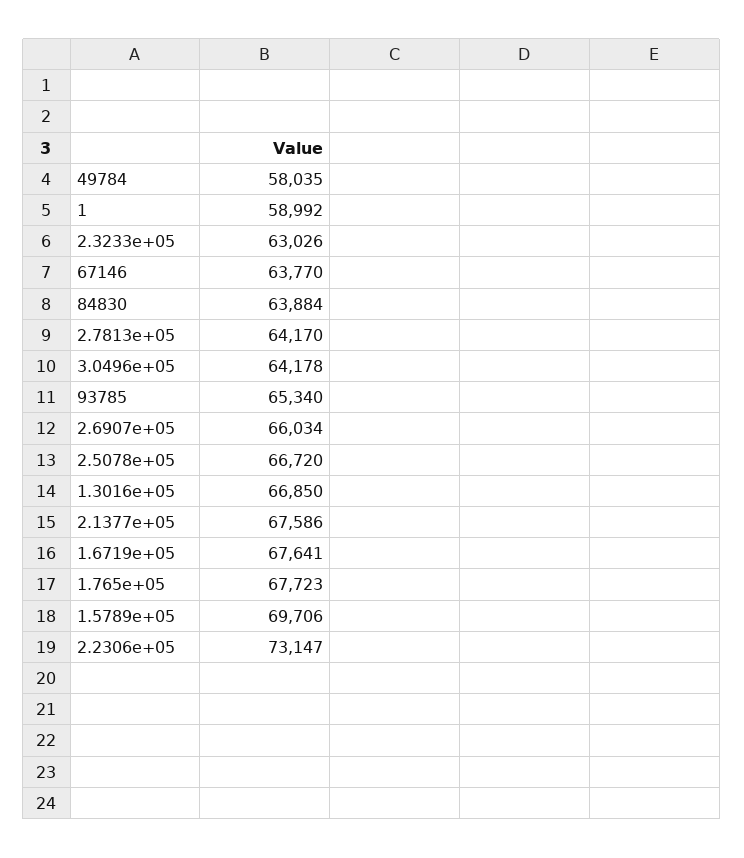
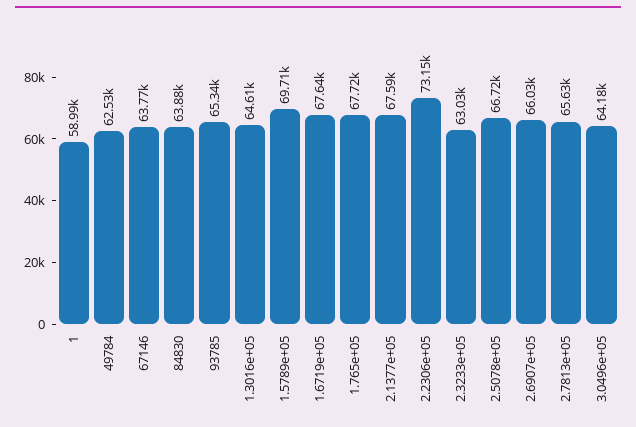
  {
-   "49784": 58035,
+   "49784": 62530,
    "1": 58992,
    "2.3233e+05": 63026,
    "67146": 63770,
    "84830": 63884,
-   "2.7813e+05": 64170,
+   "2.7813e+05": 65630,
    "3.0496e+05": 64178,
    "93785": 65340,
    "2.6907e+05": 66034,
    "2.5078e+05": 66720,
-   "1.3016e+05": 66850,
+   "1.3016e+05": 64610,
    "2.1377e+05": 67586,
    "1.6719e+05": 67641,
    "1.765e+05": 67723,
    "1.5789e+05": 69706,
    "2.2306e+05": 73147
  }

